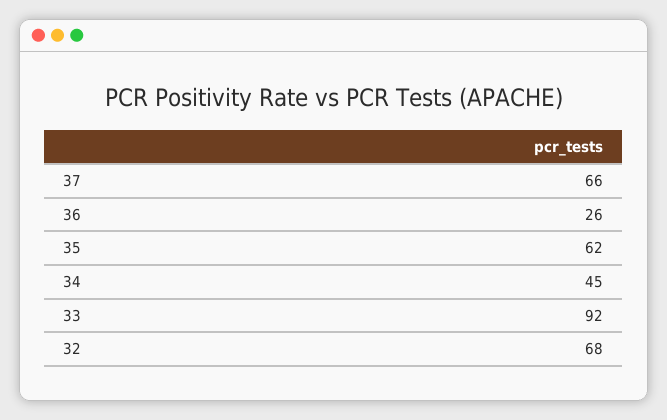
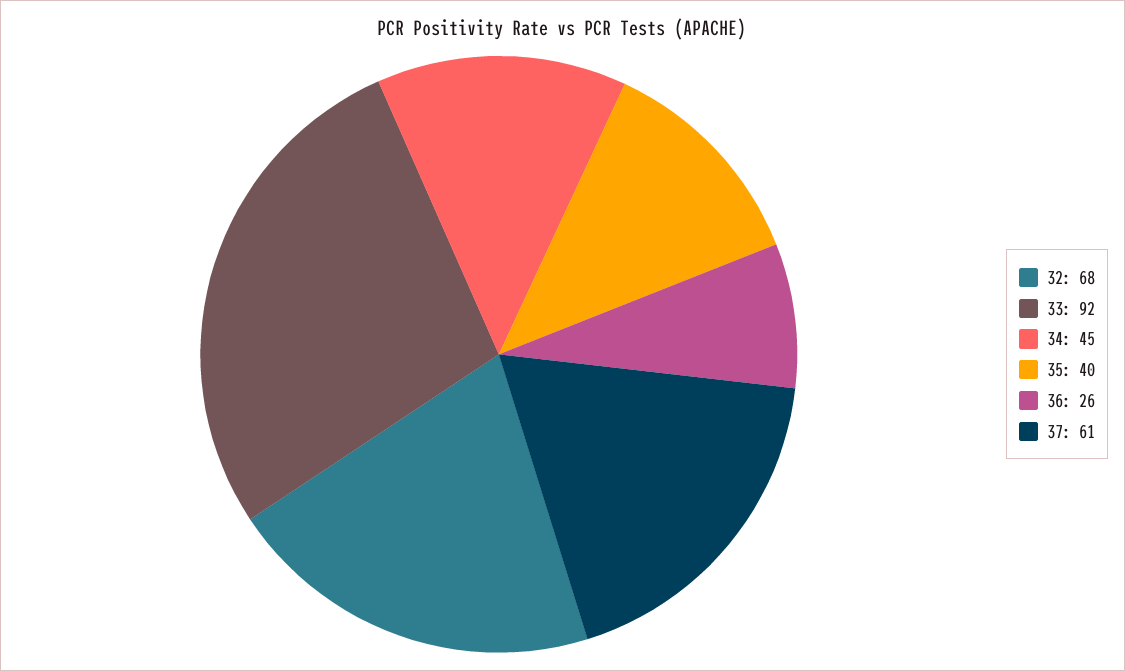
  {
-   "37": 66,
+   "37": 61,
    "36": 26,
-   "35": 62,
+   "35": 40,
    "34": 45,
    "33": 92,
    "32": 68
  }

